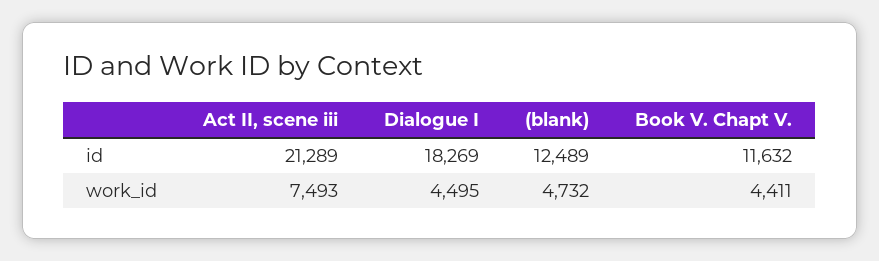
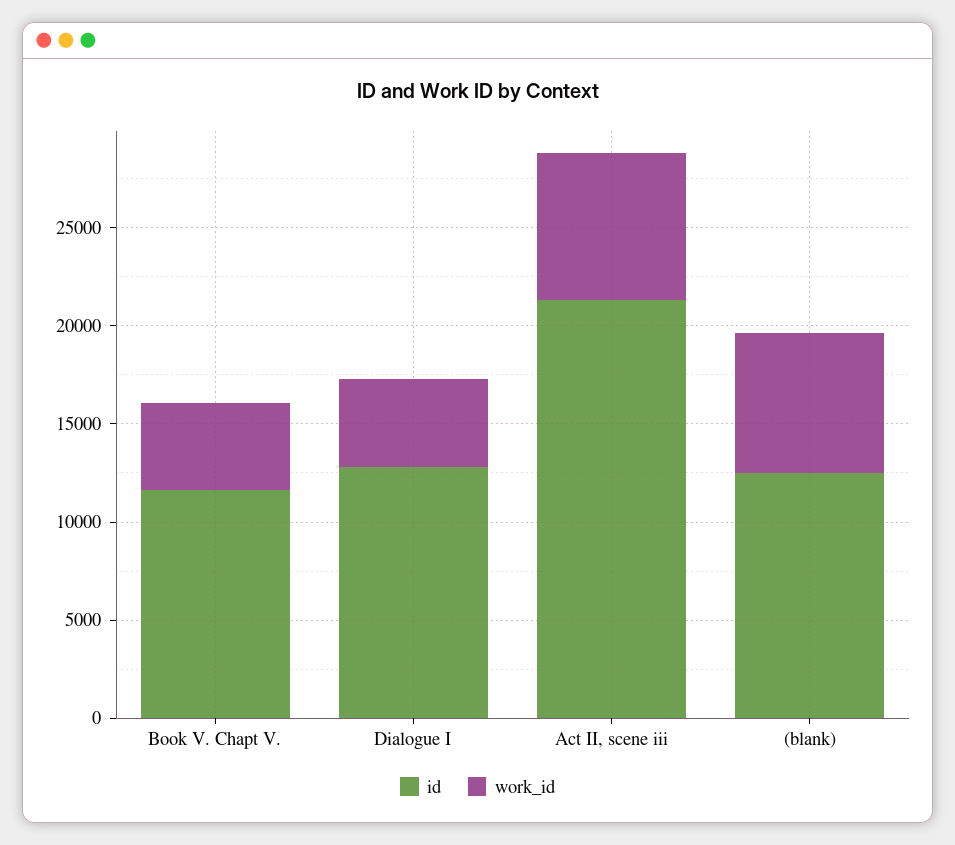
  {
    "id": {
      "Act II, scene iii": 21289,
-     "Dialogue I": 18269,
+     "Dialogue I": 13000,
      "(blank)": 12489,
      "Book V. Chapt V.": 11632
    },
    "work_id": {
      "Act II, scene iii": 7493,
      "Dialogue I": 4495,
-     "(blank)": 4732,
+     "(blank)": 7000,
      "Book V. Chapt V.": 4411
    }
  }

